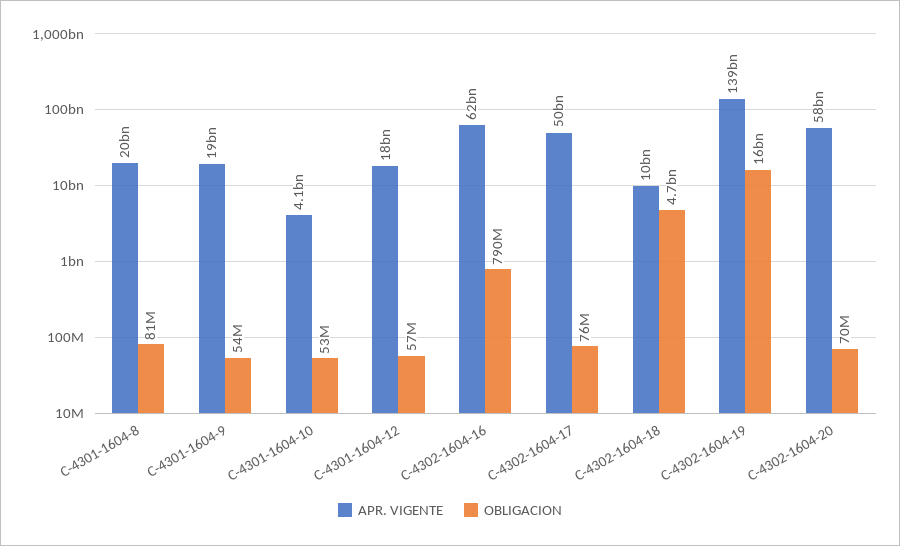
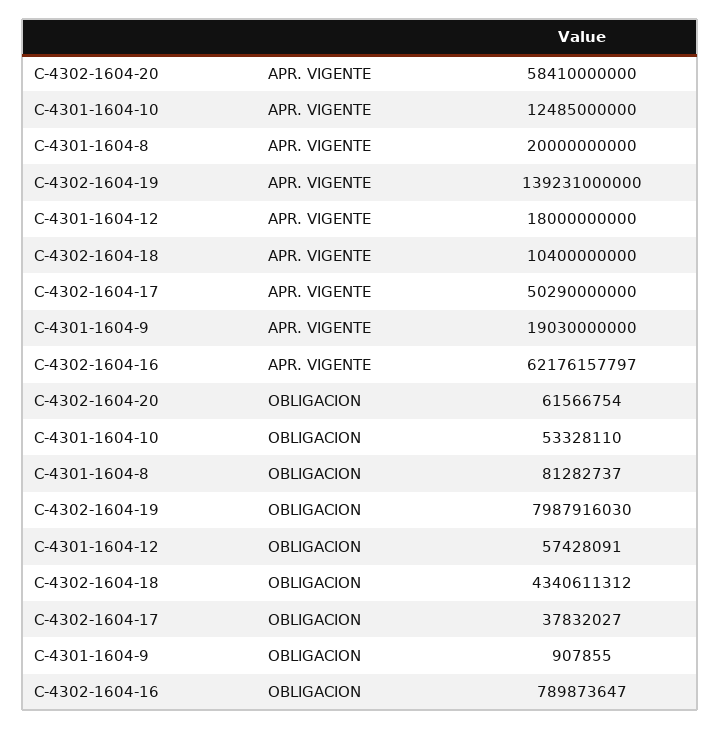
  {
    "APR. VIGENTE": {
      "C-4301-1604-8": 20000000000,
      "C-4301-1604-9": 19030000000,
-     "C-4301-1604-10": 4100000000,
+     "C-4301-1604-10": 12485000000,
      "C-4301-1604-12": 18000000000,
      "C-4302-1604-16": 62176157797,
      "C-4302-1604-17": 50290000000,
      "C-4302-1604-18": 10400000000,
      "C-4302-1604-19": 139231000000,
      "C-4302-1604-20": 58410000000
    },
    "OBLIGACION": {
      "C-4301-1604-8": 81282737,
-     "C-4301-1604-9": 54000000,
+     "C-4301-1604-9": 907855,
      "C-4301-1604-10": 53328110,
      "C-4301-1604-12": 57428091,
      "C-4302-1604-16": 789873647,
-     "C-4302-1604-17": 76000000,
+     "C-4302-1604-17": 37832027,
-     "C-4302-1604-18": 4700000000,
+     "C-4302-1604-18": 4340611312,
-     "C-4302-1604-19": 16000000000,
+     "C-4302-1604-19": 7987916030,
-     "C-4302-1604-20": 70000000
+     "C-4302-1604-20": 61566754
    }
  }

